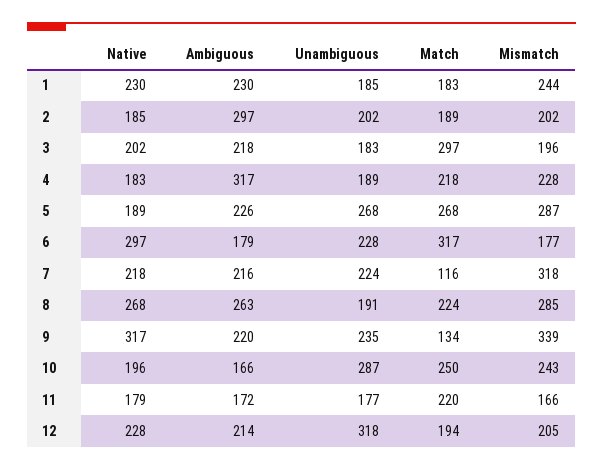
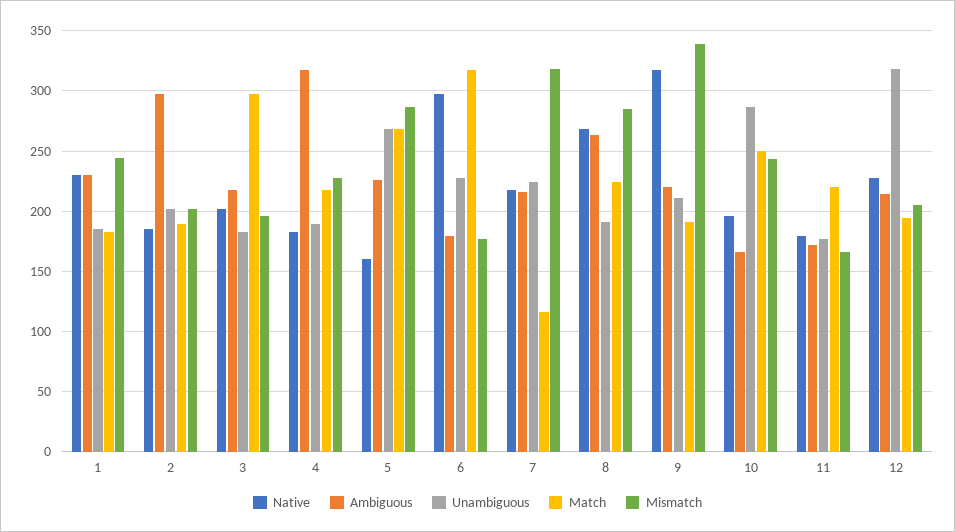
  {
    "Native": {
      "1": 230,
      "2": 185,
      "3": 202,
      "4": 183,
-     "5": 189,
+     "5": 160,
      "6": 297,
      "7": 218,
      "8": 268,
      "9": 317,
      "10": 196,
      "11": 179,
      "12": 228
    },
    "Ambiguous": {
      "1": 230,
      "2": 297,
      "3": 218,
      "4": 317,
      "5": 226,
      "6": 179,
      "7": 216,
      "8": 263,
      "9": 220,
      "10": 166,
      "11": 172,
      "12": 214
    },
    "Unambiguous": {
      "1": 185,
      "2": 202,
      "3": 183,
      "4": 189,
      "5": 268,
      "6": 228,
      "7": 224,
      "8": 191,
-     "9": 235,
+     "9": 210,
      "10": 287,
      "11": 177,
      "12": 318
    },
    "Match": {
      "1": 183,
      "2": 189,
      "3": 297,
      "4": 218,
      "5": 268,
      "6": 317,
      "7": 116,
      "8": 224,
-     "9": 134,
+     "9": 190,
      "10": 250,
      "11": 220,
      "12": 194
    },
    "Mismatch": {
      "1": 244,
      "2": 202,
      "3": 196,
      "4": 228,
      "5": 287,
      "6": 177,
      "7": 318,
      "8": 285,
      "9": 339,
      "10": 243,
      "11": 166,
      "12": 205
    }
  }

